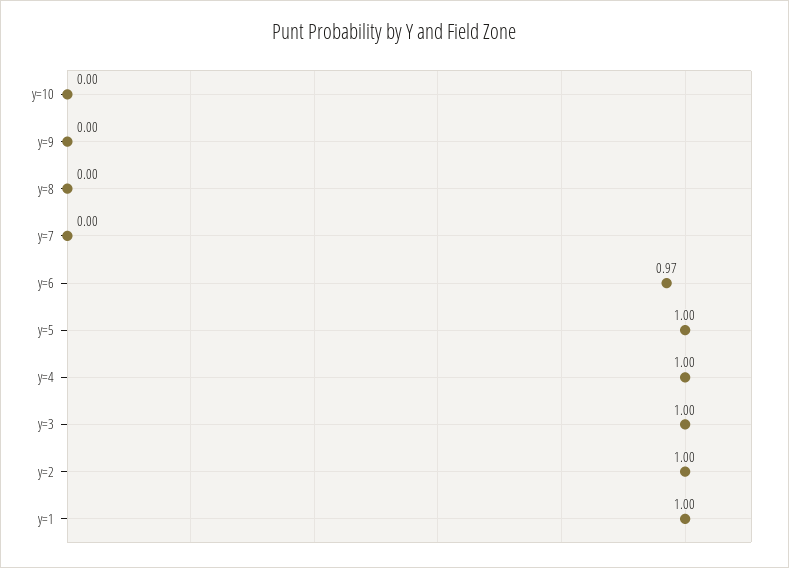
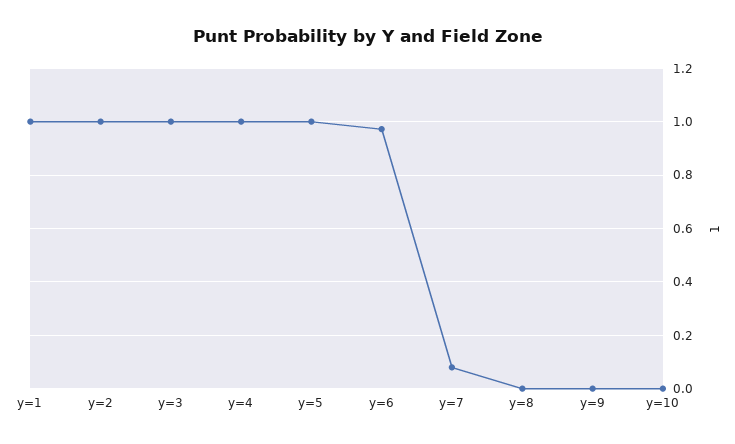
  {
    "y=10": 0,
    "y=9": 0,
    "y=8": 0,
-   "y=7": 0,
+   "y=7": 0.075,
    "y=6": 0.97,
    "y=5": 1,
    "y=4": 1,
    "y=3": 1,
    "y=2": 1,
    "y=1": 1
  }

